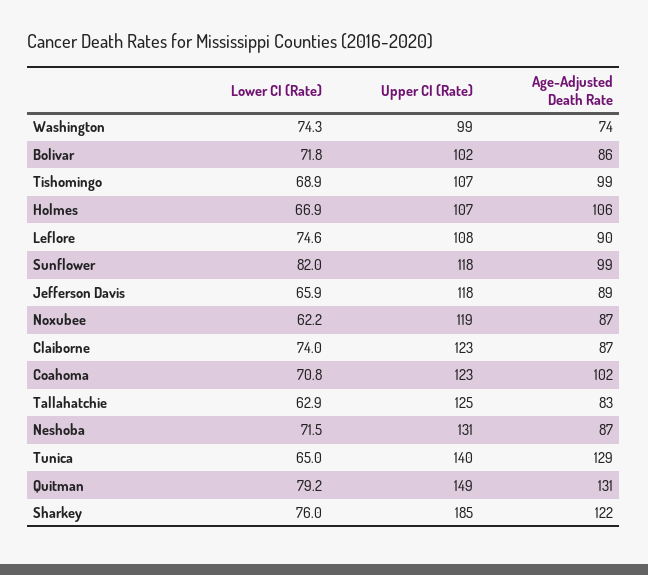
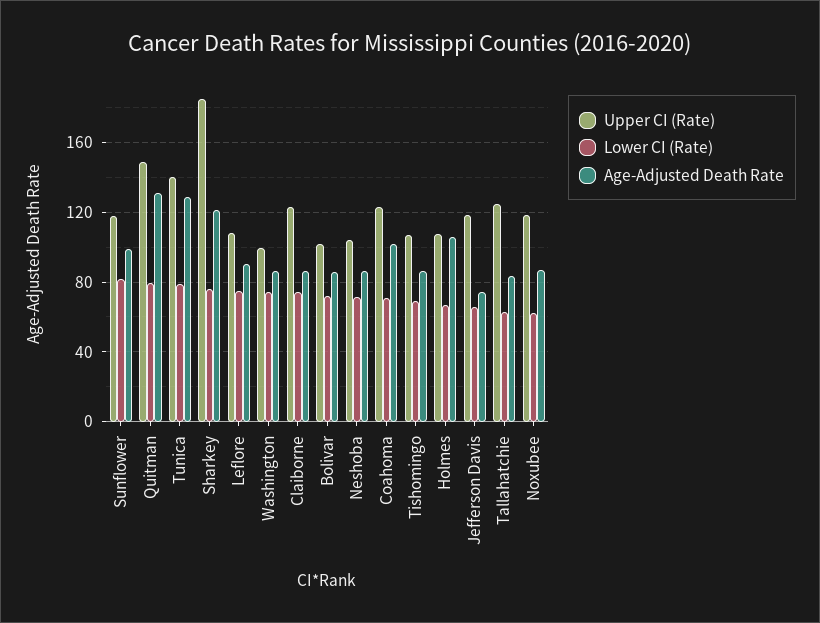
  {
    "Lower CI (Rate)": {
      "Washington": 74.3,
      "Bolivar": 71.8,
      "Tishomingo": 68.9,
      "Holmes": 66.9,
      "Leflore": 74.6,
      "Sunflower": 82,
      "Jefferson Davis": 65.9,
      "Noxubee": 62.2,
      "Claiborne": 74,
      "Coahoma": 70.8,
      "Tallahatchie": 62.9,
      "Neshoba": 71.5,
-     "Tunica": 65,
+     "Tunica": 80,
      "Quitman": 79.2,
      "Sharkey": 76
    },
    "Upper CI (Rate)": {
      "Washington": 99,
      "Bolivar": 102,
      "Tishomingo": 107,
      "Holmes": 107,
      "Leflore": 108,
      "Sunflower": 118,
      "Jefferson Davis": 118,
      "Noxubee": 119,
      "Claiborne": 123,
      "Coahoma": 123,
      "Tallahatchie": 125,
-     "Neshoba": 131,
+     "Neshoba": 105,
      "Tunica": 140,
      "Quitman": 149,
      "Sharkey": 185
    },
    "Age-Adjusted Death Rate": {
-     "Washington": 74,
+     "Washington": 85,
      "Bolivar": 86,
-     "Tishomingo": 99,
+     "Tishomingo": 85,
      "Holmes": 106,
      "Leflore": 90,
      "Sunflower": 99,
-     "Jefferson Davis": 89,
+     "Jefferson Davis": 75,
      "Noxubee": 87,
      "Claiborne": 87,
      "Coahoma": 102,
      "Tallahatchie": 83,
      "Neshoba": 87,
      "Tunica": 129,
      "Quitman": 131,
      "Sharkey": 122
    }
  }

